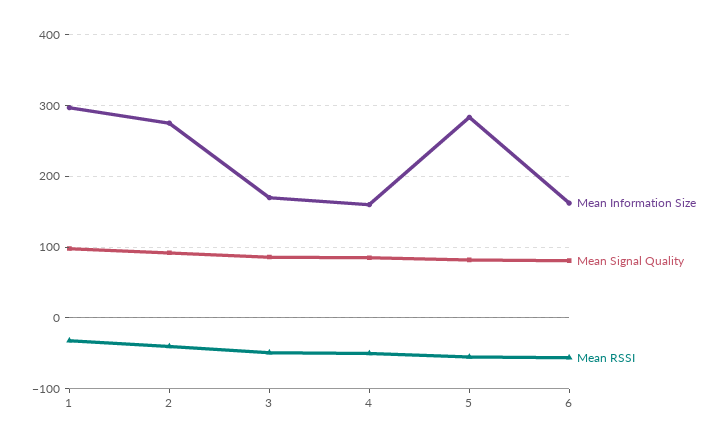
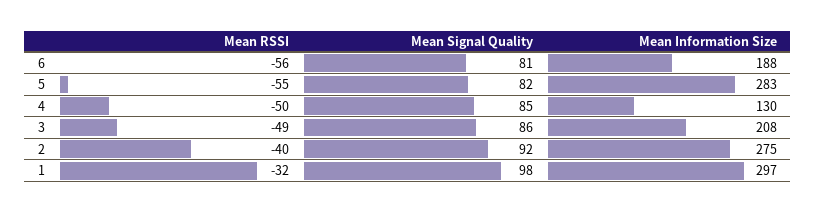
  {
    "Mean Information Size": {
      "1": 297,
      "2": 275,
-     "3": 170,
+     "3": 208,
-     "4": 160,
+     "4": 130,
      "5": 283,
-     "6": 160
+     "6": 188
    },
    "Mean Signal Quality": {
      "1": 98,
      "2": 92,
      "3": 86,
      "4": 85,
      "5": 82,
      "6": 81
    },
    "Mean RSSI": {
      "1": -32,
      "2": -40,
      "3": -49,
      "4": -50,
      "5": -55,
      "6": -56
    }
  }

